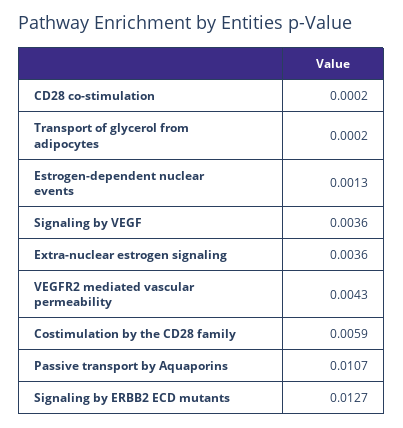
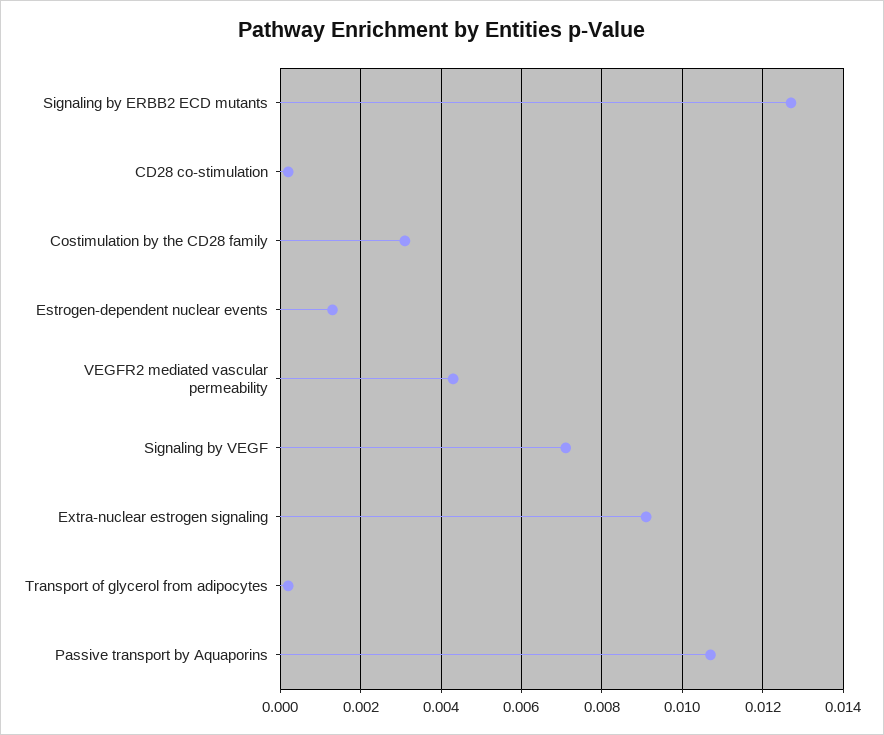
  {
    "CD28 co-stimulation": 0.0002,
    "Transport of glycerol from adipocytes": 0.0002,
    "Estrogen-dependent nuclear events": 0.0013,
-   "Signaling by VEGF": 0.0036,
+   "Signaling by VEGF": 0.007,
-   "Extra-nuclear estrogen signaling": 0.0036,
+   "Extra-nuclear estrogen signaling": 0.009,
    "VEGFR2 mediated vascular permeability": 0.0043,
-   "Costimulation by the CD28 family": 0.0059,
+   "Costimulation by the CD28 family": 0.003,
    "Passive transport by Aquaporins": 0.0107,
    "Signaling by ERBB2 ECD mutants": 0.0127
  }

